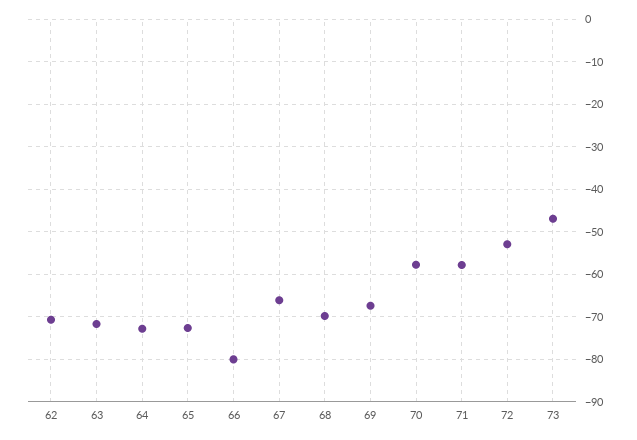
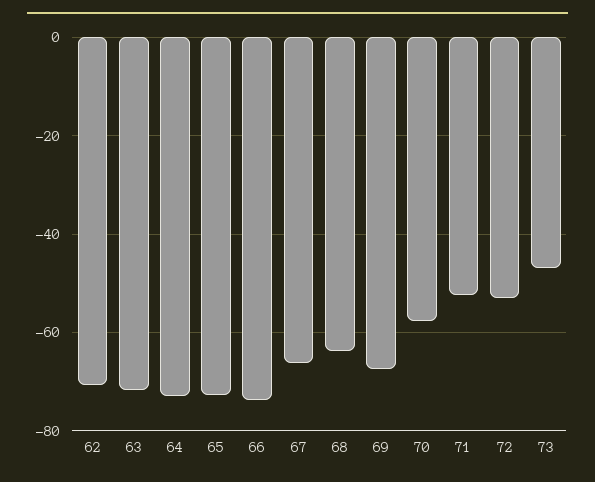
  {
    "62": -70,
    "63": -72,
    "64": -72,
    "65": -72,
-   "66": -80,
+   "66": -74,
    "67": -66,
-   "68": -70,
+   "68": -64,
    "69": -68,
    "70": -58,
-   "71": -58,
+   "71": -52,
    "72": -52,
    "73": -46
  }

